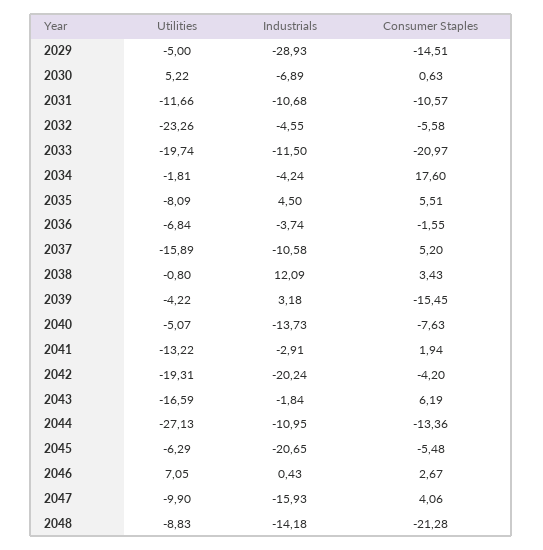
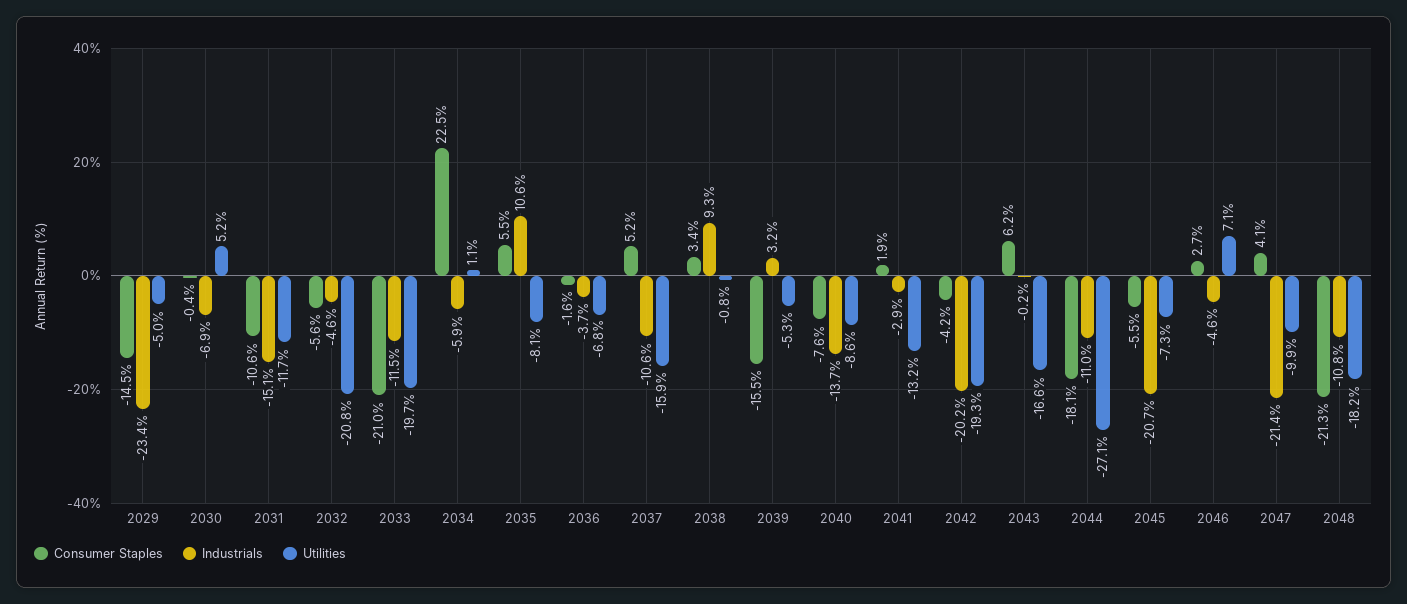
  {
    "Utilities": {
      "2029": -5,
      "2030": 5.22,
      "2031": -11.66,
-     "2032": -23.26,
+     "2032": -20.8,
      "2033": -19.74,
-     "2034": -1.81,
+     "2034": 1.1,
      "2035": -8.09,
      "2036": -6.84,
      "2037": -15.89,
      "2038": -0.8,
-     "2039": -4.22,
+     "2039": -5.3,
-     "2040": -5.07,
+     "2040": -8.6,
      "2041": -13.22,
      "2042": -19.31,
      "2043": -16.59,
      "2044": -27.13,
-     "2045": -6.29,
+     "2045": -7.3,
      "2046": 7.05,
      "2047": -9.9,
-     "2048": -8.83
+     "2048": -18.2
    },
    "Industrials": {
-     "2029": -28.93,
+     "2029": -23.4,
      "2030": -6.89,
-     "2031": -10.68,
+     "2031": -15.1,
      "2032": -4.55,
      "2033": -11.5,
-     "2034": -4.24,
+     "2034": -5.9,
-     "2035": 4.5,
+     "2035": 10.6,
      "2036": -3.74,
      "2037": -10.58,
-     "2038": 12.09,
+     "2038": 9.3,
      "2039": 3.18,
      "2040": -13.73,
      "2041": -2.91,
      "2042": -20.24,
-     "2043": -1.84,
+     "2043": -0.2,
      "2044": -10.95,
      "2045": -20.65,
-     "2046": 0.43,
+     "2046": -4.6,
-     "2047": -15.93,
+     "2047": -21.4,
-     "2048": -14.18
+     "2048": -10.8
    },
    "Consumer Staples": {
      "2029": -14.51,
-     "2030": 0.63,
+     "2030": -0.4,
      "2031": -10.57,
      "2032": -5.58,
      "2033": -20.97,
-     "2034": 17.6,
+     "2034": 22.5,
      "2035": 5.51,
      "2036": -1.55,
      "2037": 5.2,
      "2038": 3.43,
      "2039": -15.45,
      "2040": -7.63,
      "2041": 1.94,
      "2042": -4.2,
      "2043": 6.19,
-     "2044": -13.36,
+     "2044": -18.1,
      "2045": -5.48,
      "2046": 2.67,
      "2047": 4.06,
      "2048": -21.28
    }
  }

